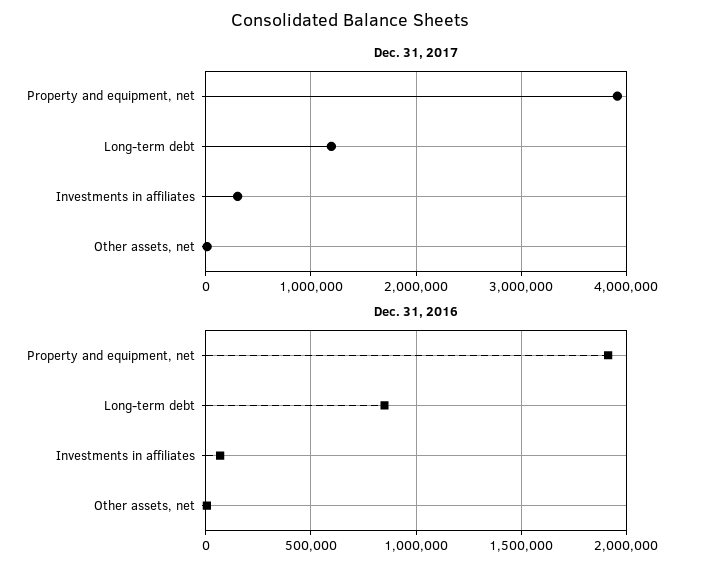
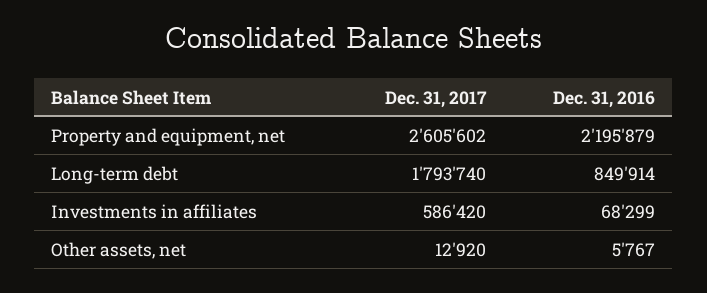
  {
    "Dec. 31, 2017": {
-     "Property and equipment, net": 3900000,
+     "Property and equipment, net": 2605602,
-     "Long-term debt": 1200000,
+     "Long-term debt": 1793740,
-     "Investments in affiliates": 300000,
+     "Investments in affiliates": 586420,
      "Other assets, net": 12920
    },
    "Dec. 31, 2016": {
-     "Property and equipment, net": 1900000,
+     "Property and equipment, net": 2195879,
      "Long-term debt": 849914,
      "Investments in affiliates": 68299,
      "Other assets, net": 5767
    }
  }

